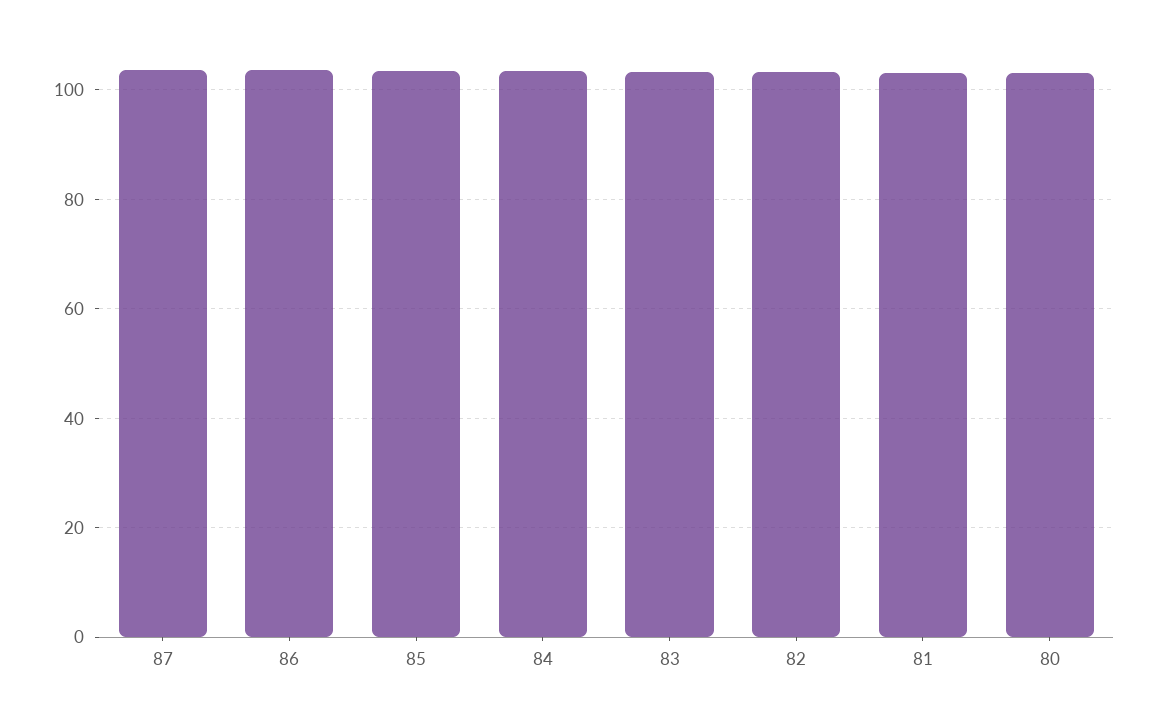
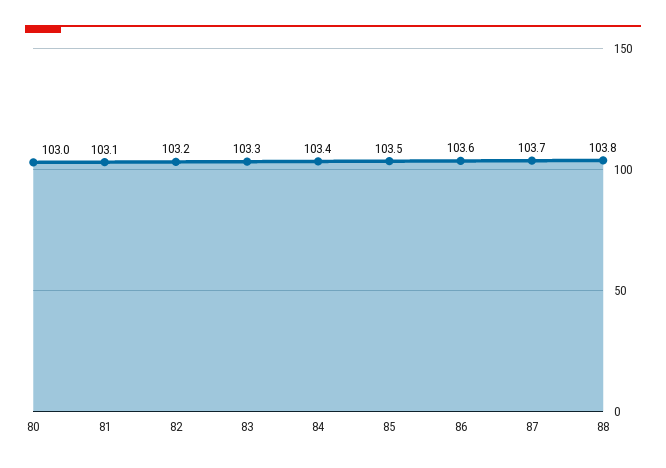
  {
    "87": 103.7,
    "86": 103.6,
    "85": 103.5,
    "84": 103.4,
    "83": 103.3,
    "82": 103.2,
    "81": 103.1,
-   "80": 103
+   "80": 103,
+   "88": 103.8
  }

